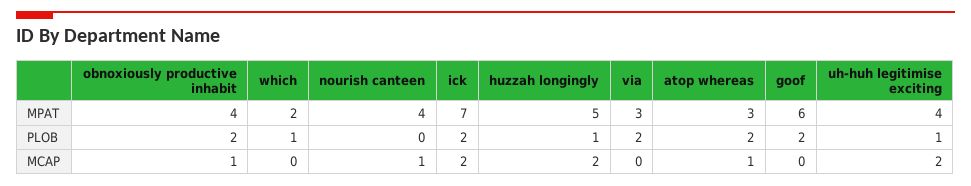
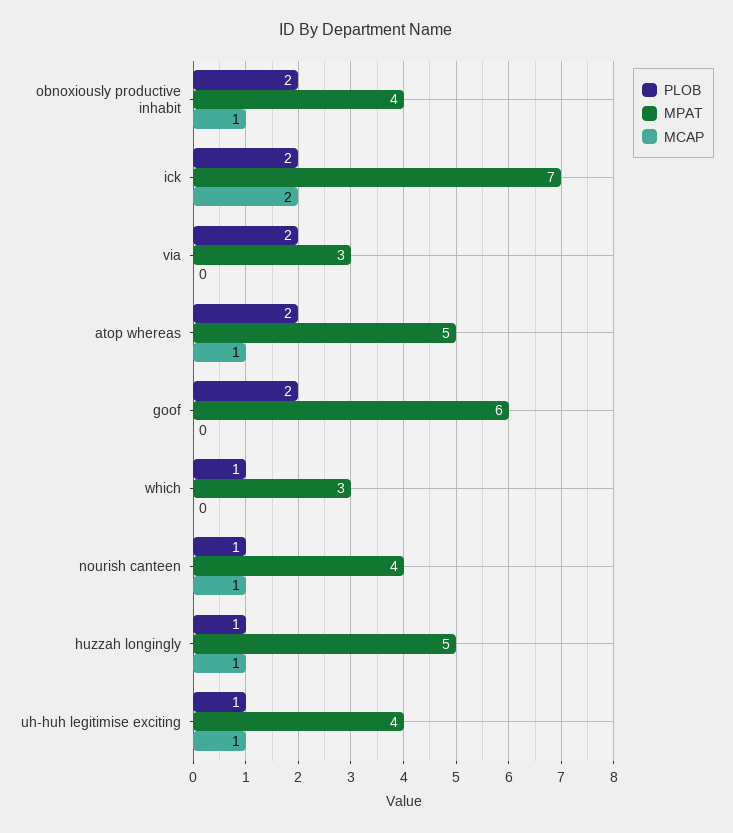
  {
    "MPAT": {
      "obnoxiously productive inhabit": 4,
-     "which": 2,
+     "which": 3,
      "nourish canteen": 4,
      "ick": 7,
      "huzzah longingly": 5,
      "via": 3,
-     "atop whereas": 3,
+     "atop whereas": 5,
      "goof": 6,
      "uh-huh legitimise exciting": 4
    },
    "PLOB": {
      "obnoxiously productive inhabit": 2,
      "which": 1,
-     "nourish canteen": 0,
+     "nourish canteen": 1,
      "ick": 2,
      "huzzah longingly": 1,
      "via": 2,
      "atop whereas": 2,
      "goof": 2,
      "uh-huh legitimise exciting": 1
    },
    "MCAP": {
      "obnoxiously productive inhabit": 1,
      "which": 0,
      "nourish canteen": 1,
      "ick": 2,
-     "huzzah longingly": 2,
+     "huzzah longingly": 1,
      "via": 0,
      "atop whereas": 1,
      "goof": 0,
-     "uh-huh legitimise exciting": 2
+     "uh-huh legitimise exciting": 1
    }
  }

